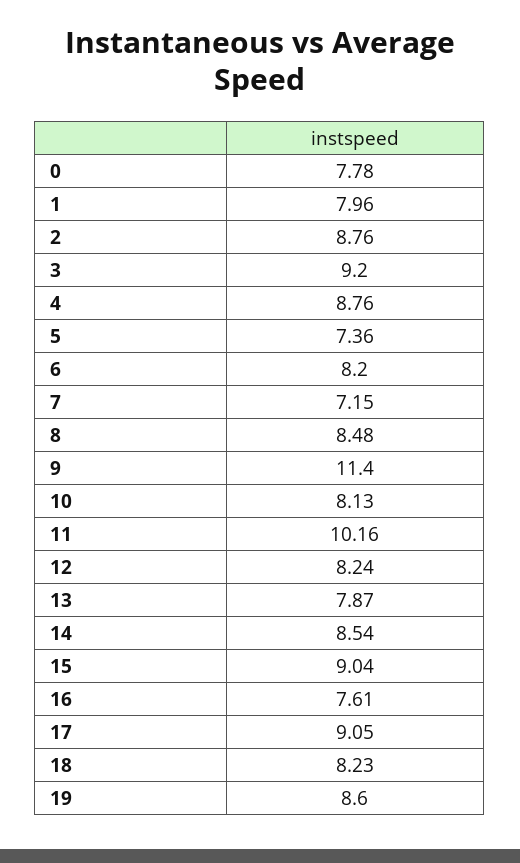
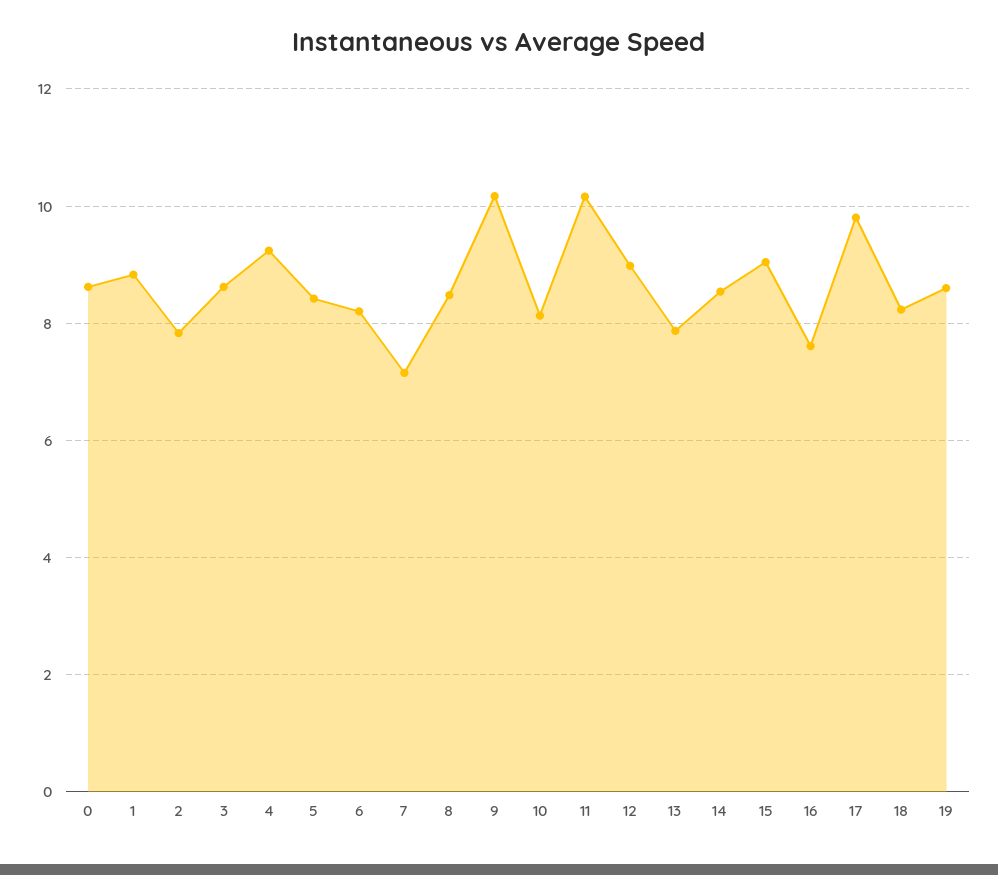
  {
-   "0": 7.78,
+   "0": 8.6,
-   "1": 7.96,
+   "1": 8.8,
-   "2": 8.76,
+   "2": 7.8,
-   "3": 9.2,
+   "3": 8.6,
-   "4": 8.76,
+   "4": 9.2,
-   "5": 7.36,
+   "5": 8.4,
    "6": 8.2,
    "7": 7.15,
    "8": 8.48,
-   "9": 11.4,
+   "9": 10.2,
    "10": 8.13,
    "11": 10.16,
-   "12": 8.24,
+   "12": 9,
    "13": 7.87,
    "14": 8.54,
    "15": 9.04,
    "16": 7.61,
-   "17": 9.05,
+   "17": 9.8,
    "18": 8.23,
    "19": 8.6
  }

